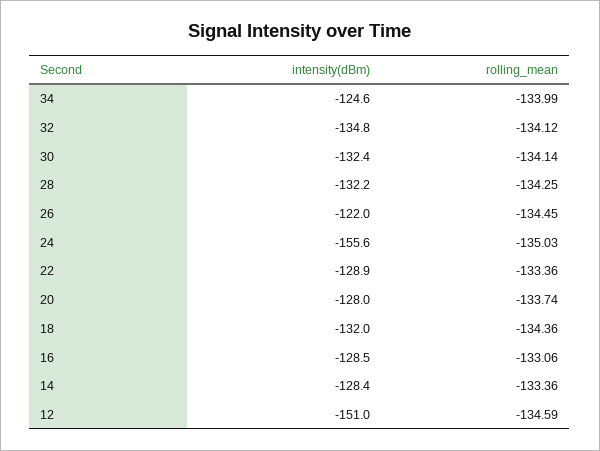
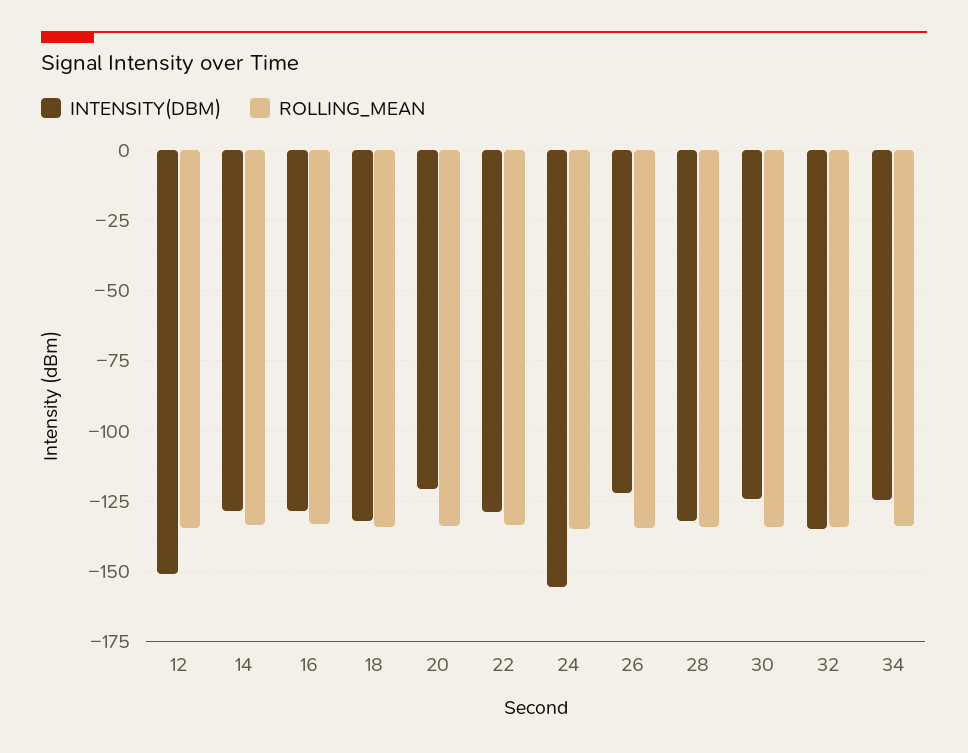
  {
    "intensity(dBm)": {
      "34": -124.6,
      "32": -134.8,
-     "30": -132.4,
+     "30": -125,
      "28": -132.2,
      "26": -122,
      "24": -155.6,
      "22": -128.9,
-     "20": -128,
+     "20": -120,
      "18": -132,
      "16": -128.5,
      "14": -128.4,
      "12": -151
    },
    "rolling_mean": {
      "34": -133.99,
      "32": -134.12,
      "30": -134.14,
      "28": -134.25,
      "26": -134.45,
      "24": -135.03,
      "22": -133.36,
      "20": -133.74,
      "18": -134.36,
      "16": -133.06,
      "14": -133.36,
      "12": -134.59
    }
  }

